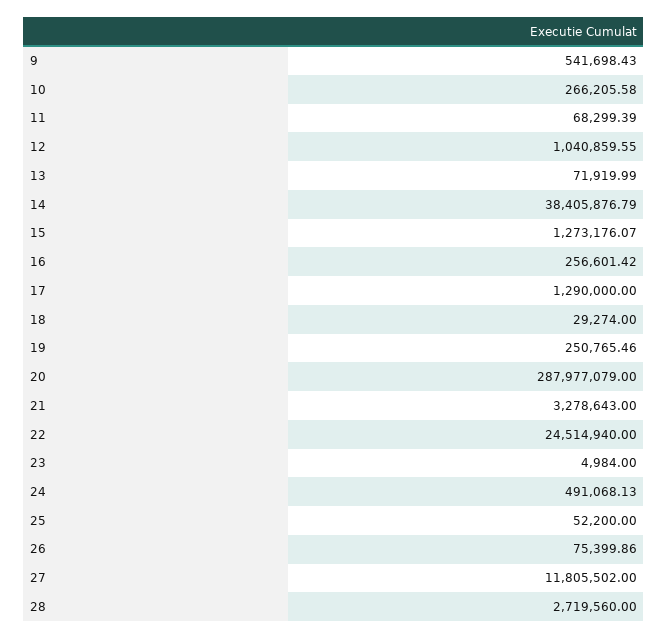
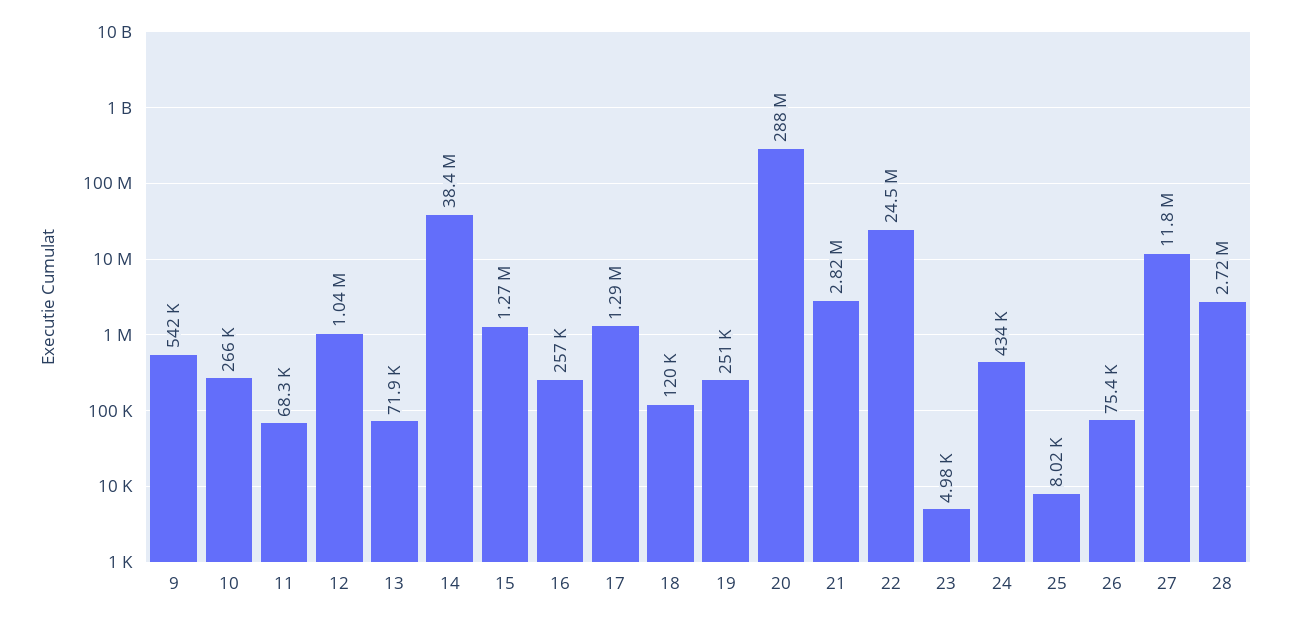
  {
    "9": 541698.43,
    "10": 266205.58,
    "11": 68299.39,
    "12": 1040859.55,
    "13": 71919.99,
    "14": 38405876.79,
    "15": 1273176.07,
    "16": 256601.42,
    "17": 1290000,
-   "18": 29274,
+   "18": 120000,
    "19": 250765.46,
    "20": 287977079,
-   "21": 3278643,
+   "21": 2820000,
    "22": 24514940,
    "23": 4984,
-   "24": 491068.13,
+   "24": 434000,
-   "25": 52200,
+   "25": 8020,
    "26": 75399.86,
    "27": 11805502,
    "28": 2719560
  }

